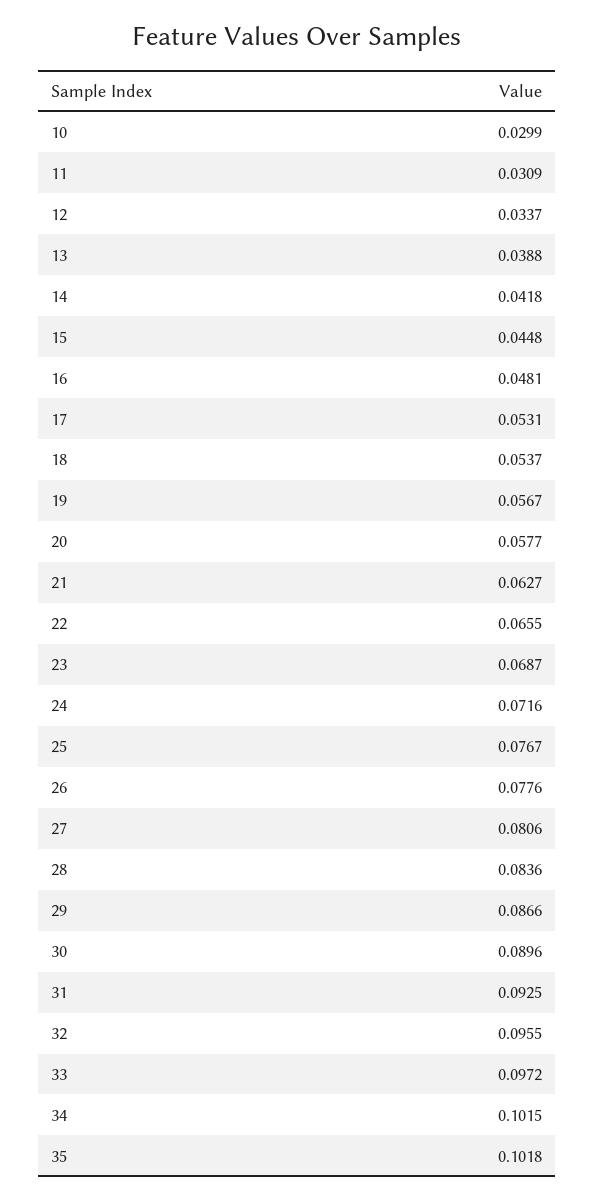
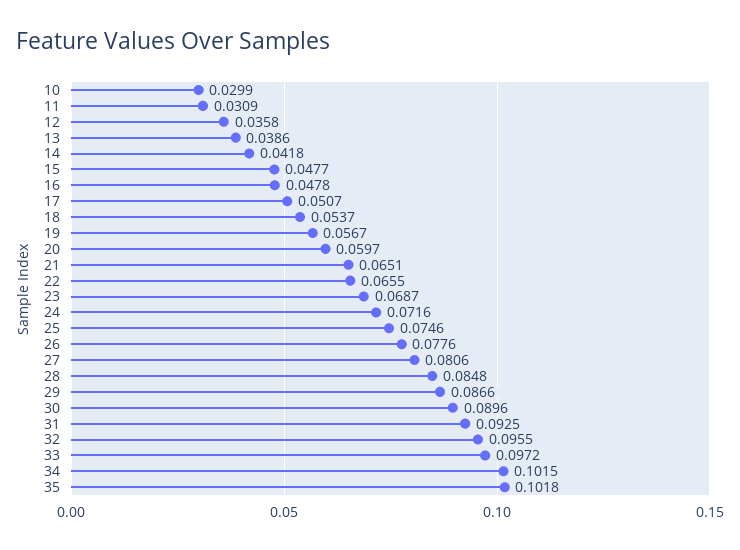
  {
    "10": 0.0299,
    "11": 0.0309,
-   "12": 0.0337,
+   "12": 0.0358,
-   "13": 0.0388,
+   "13": 0.0386,
    "14": 0.0418,
-   "15": 0.0448,
+   "15": 0.0477,
-   "16": 0.0481,
+   "16": 0.0478,
-   "17": 0.0531,
+   "17": 0.0507,
    "18": 0.0537,
    "19": 0.0567,
-   "20": 0.0577,
+   "20": 0.0597,
-   "21": 0.0627,
+   "21": 0.0651,
    "22": 0.0655,
    "23": 0.0687,
    "24": 0.0716,
-   "25": 0.0767,
+   "25": 0.0746,
    "26": 0.0776,
    "27": 0.0806,
-   "28": 0.0836,
+   "28": 0.0848,
    "29": 0.0866,
    "30": 0.0896,
    "31": 0.0925,
    "32": 0.0955,
    "33": 0.0972,
    "34": 0.1015,
    "35": 0.1018
  }

